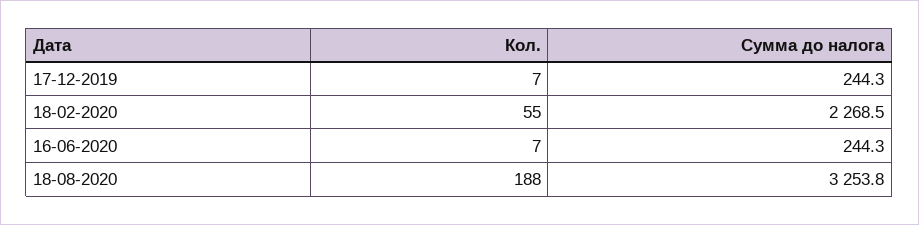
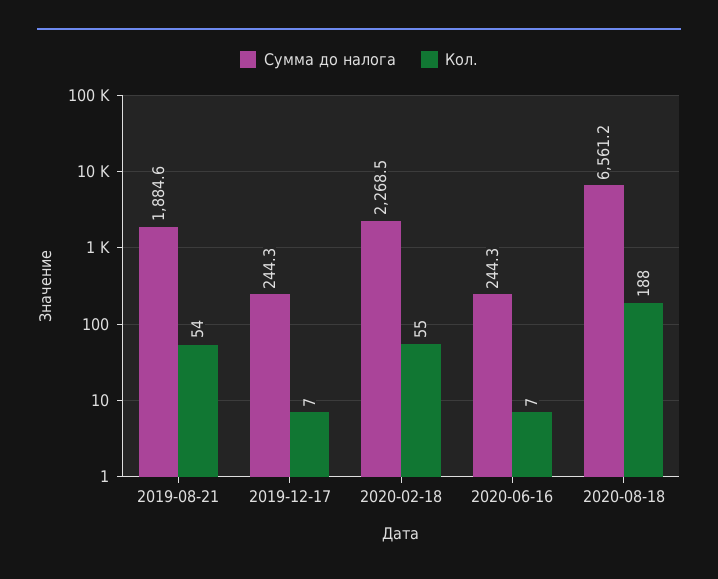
  {
    "Кол.": {
      "17-12-2019": 7,
      "18-02-2020": 55,
      "16-06-2020": 7,
-     "18-08-2020": 188
+     "18-08-2020": 188,
+     "2019-08-21": 54
    },
    "Сумма до налога": {
      "17-12-2019": 244.3,
      "18-02-2020": 2268.5,
      "16-06-2020": 244.3,
-     "18-08-2020": 3253.8
+     "18-08-2020": 6561.2,
+     "2019-08-21": 1884.6
    }
  }

